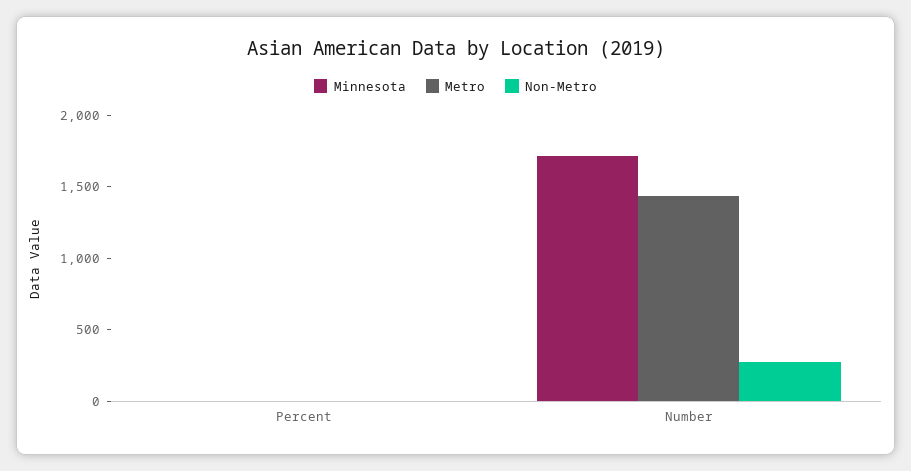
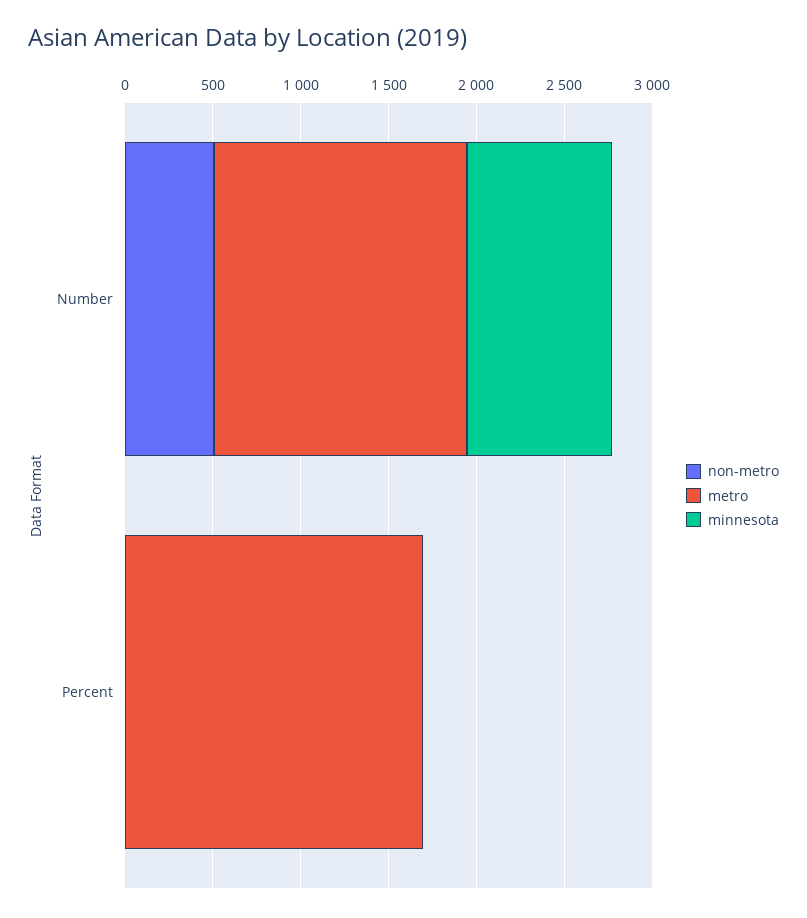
  {
    "Minnesota": {
      "Percent": 0,
-     "Number": 1700
+     "Number": 800
    },
    "Metro": {
-     "Percent": 0,
+     "Percent": 1700,
      "Number": 1400
    },
    "Non-Metro": {
      "Percent": 0,
-     "Number": 300
+     "Number": 500
    }
  }

